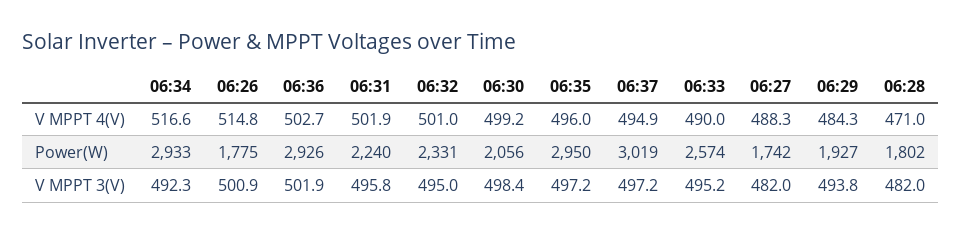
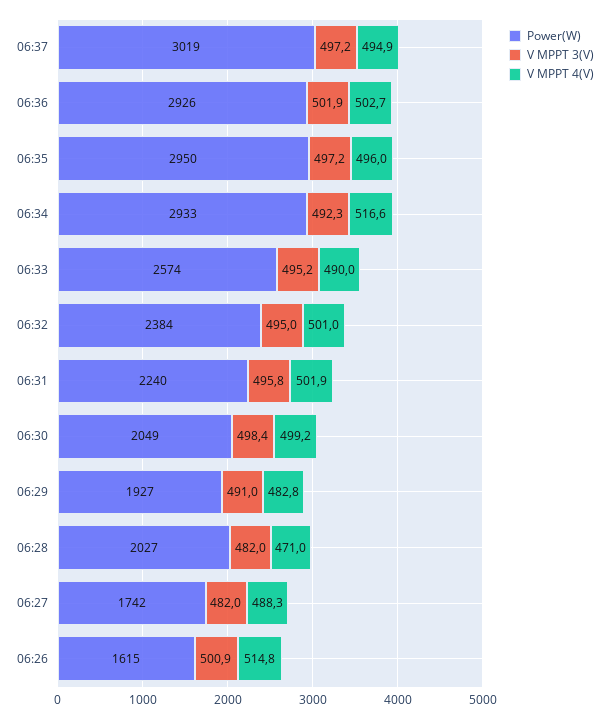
  {
    "V MPPT 4(V)": {
      "06:34": 516.6,
      "06:26": 514.8,
      "06:36": 502.7,
      "06:31": 501.9,
      "06:32": 501,
      "06:30": 499.2,
      "06:35": 496,
      "06:37": 494.9,
      "06:33": 490,
      "06:27": 488.3,
-     "06:29": 484.3,
+     "06:29": 482.8,
      "06:28": 471
    },
    "Power(W)": {
      "06:34": 2933,
-     "06:26": 1775,
+     "06:26": 1615,
      "06:36": 2926,
      "06:31": 2240,
-     "06:32": 2331,
+     "06:32": 2384,
-     "06:30": 2056,
+     "06:30": 2049,
      "06:35": 2950,
      "06:37": 3019,
      "06:33": 2574,
      "06:27": 1742,
      "06:29": 1927,
-     "06:28": 1802
+     "06:28": 2027
    },
    "V MPPT 3(V)": {
      "06:34": 492.3,
      "06:26": 500.9,
      "06:36": 501.9,
      "06:31": 495.8,
      "06:32": 495,
      "06:30": 498.4,
      "06:35": 497.2,
      "06:37": 497.2,
      "06:33": 495.2,
      "06:27": 482,
-     "06:29": 493.8,
+     "06:29": 491,
      "06:28": 482
    }
  }

